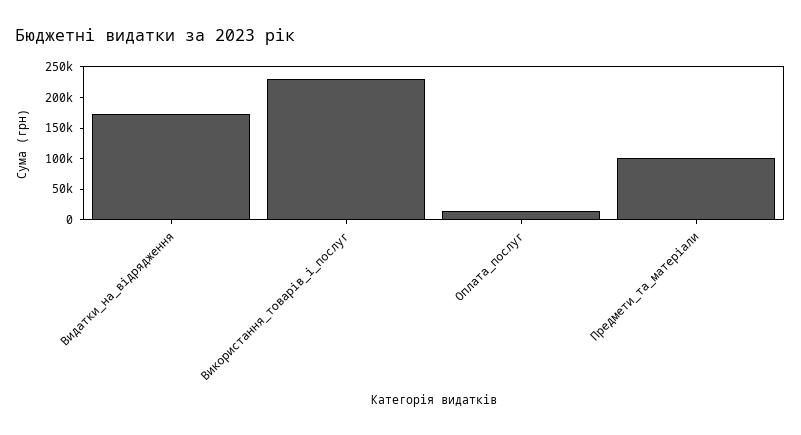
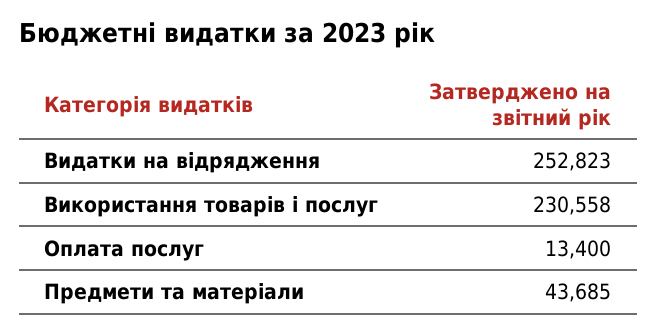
  {
-   "Видатки_на_відрядження": 175000,
+   "Видатки_на_відрядження": 252823,
    "Використання_товарів_і_послуг": 230558,
    "Оплата_послуг": 13400,
-   "Предмети_та_матеріали": 100000
+   "Предмети_та_матеріали": 43685
  }

